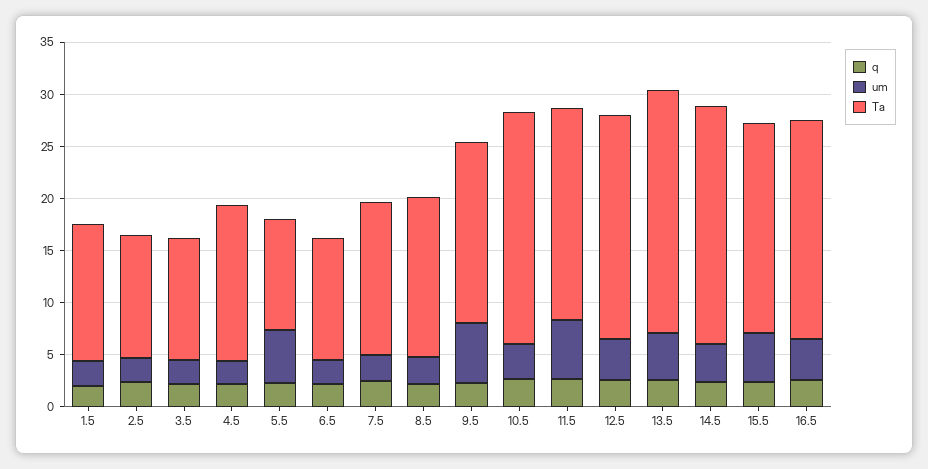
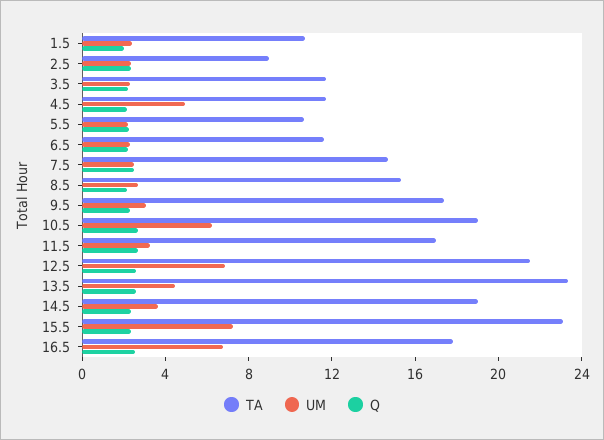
  {
    "q": {
      "1.5": 2,
      "2.5": 2,
      "3.5": 2,
      "4.5": 2,
      "5.5": 2,
      "6.5": 2,
      "7.5": 2,
      "8.5": 2,
      "9.5": 2,
      "10.5": 3,
      "11.5": 3,
      "12.5": 3,
      "13.5": 3,
      "14.5": 2,
      "15.5": 2,
      "16.5": 3
    },
    "um": {
      "1.5": 2,
      "2.5": 2,
      "3.5": 2,
-     "4.5": 2,
+     "4.5": 5,
-     "5.5": 5,
+     "5.5": 2,
      "6.5": 2,
      "7.5": 2,
      "8.5": 3,
-     "9.5": 6,
+     "9.5": 3,
-     "10.5": 3,
+     "10.5": 6,
-     "11.5": 6,
+     "11.5": 3,
-     "12.5": 4,
+     "12.5": 7,
      "13.5": 4,
      "14.5": 4,
-     "15.5": 5,
+     "15.5": 7,
-     "16.5": 4
+     "16.5": 7
    },
    "Ta": {
-     "1.5": 13,
+     "1.5": 11,
-     "2.5": 12,
+     "2.5": 9,
      "3.5": 12,
-     "4.5": 15,
+     "4.5": 12,
      "5.5": 11,
      "6.5": 12,
      "7.5": 15,
      "8.5": 15,
      "9.5": 17,
-     "10.5": 22,
+     "10.5": 19,
-     "11.5": 20,
+     "11.5": 17,
      "12.5": 22,
      "13.5": 23,
-     "14.5": 23,
+     "14.5": 19,
-     "15.5": 20,
+     "15.5": 23,
-     "16.5": 21
+     "16.5": 18
    }
  }

